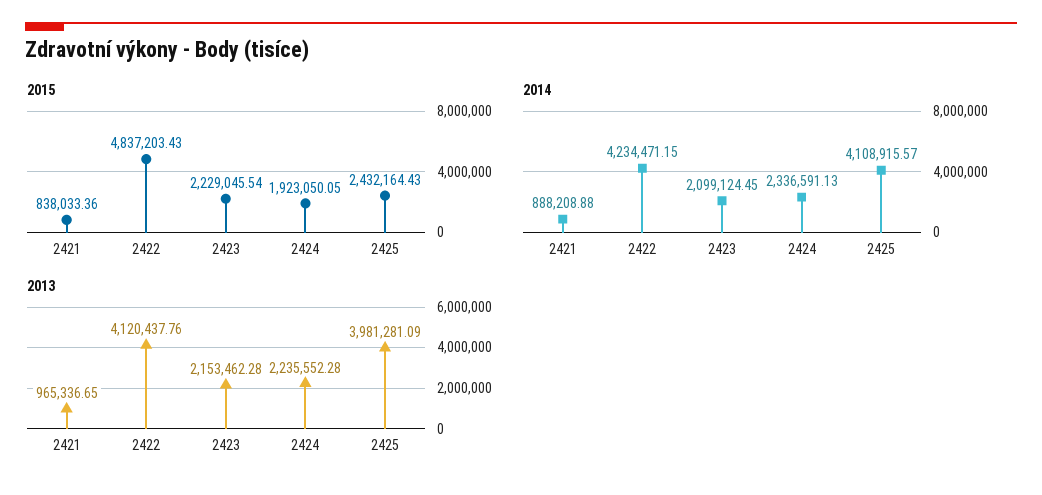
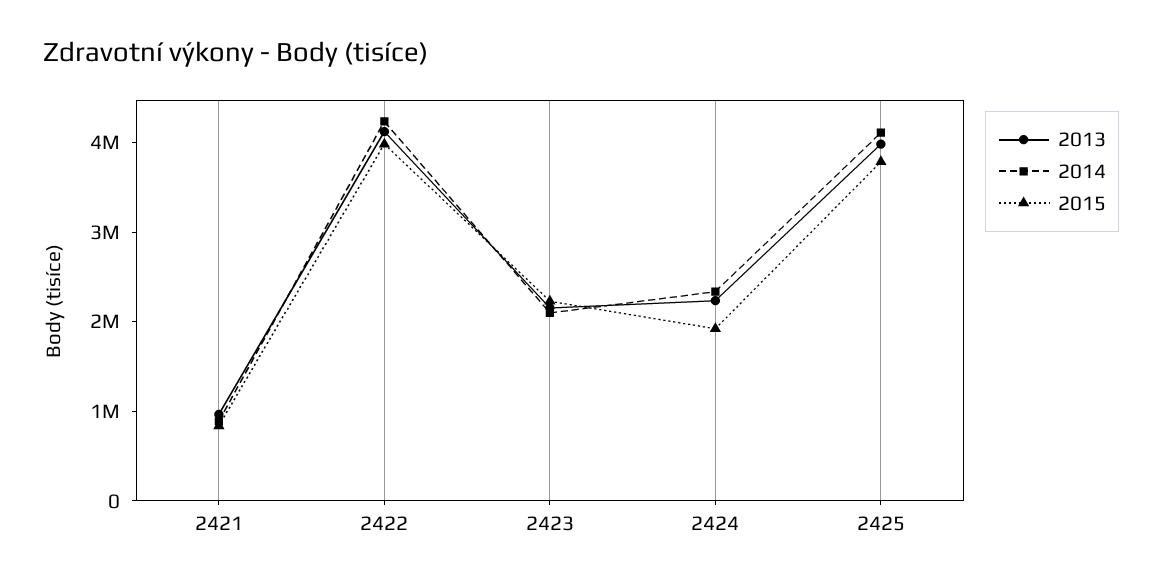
  {
    "2015": {
      "2421": 838033.36,
-     "2422": 4837203.43,
+     "2422": 4000000,
      "2423": 2229045.54,
      "2424": 1923050.05,
-     "2425": 2432164.43
+     "2425": 3800000
    },
    "2014": {
      "2421": 888208.88,
      "2422": 4234471.15,
      "2423": 2099124.45,
      "2424": 2336591.13,
      "2425": 4108915.57
    },
    "2013": {
      "2421": 965336.65,
      "2422": 4120437.76,
      "2423": 2153462.28,
      "2424": 2235552.28,
      "2425": 3981281.09
    }
  }

